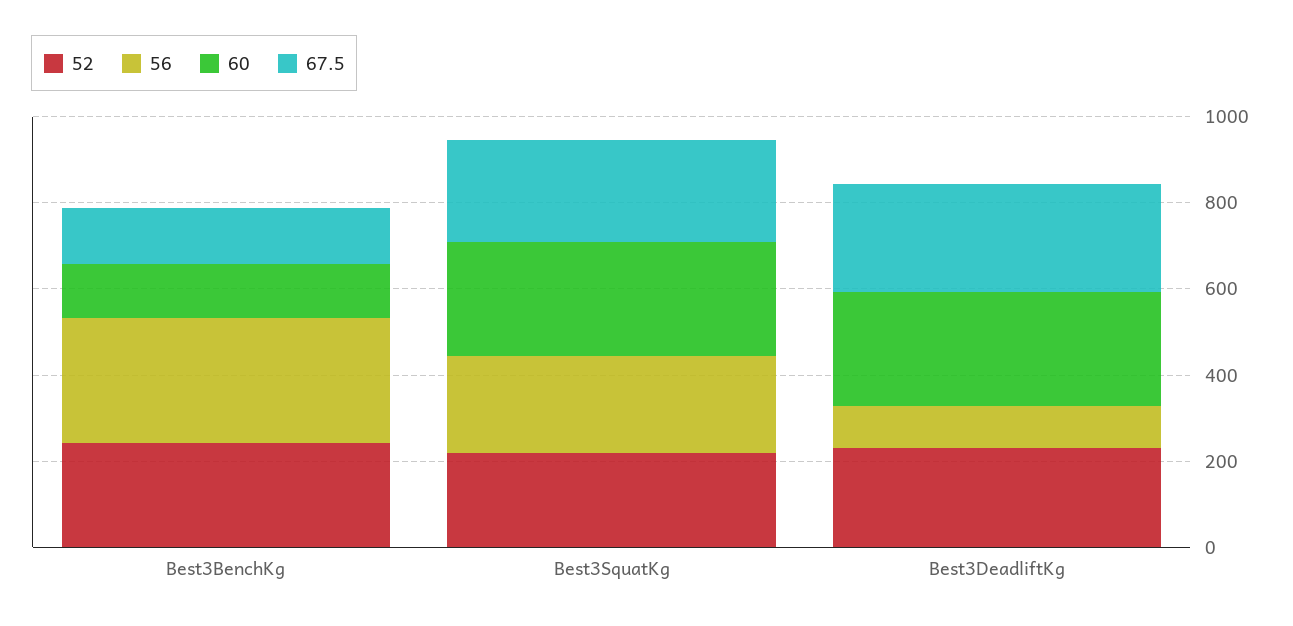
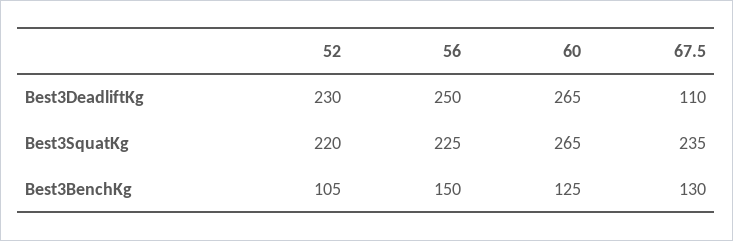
  {
    "52": {
-     "Best3BenchKg": 250,
+     "Best3BenchKg": 105,
      "Best3SquatKg": 220,
      "Best3DeadliftKg": 230
    },
    "56": {
-     "Best3BenchKg": 300,
+     "Best3BenchKg": 150,
      "Best3SquatKg": 225,
-     "Best3DeadliftKg": 100
+     "Best3DeadliftKg": 250
    },
    "60": {
      "Best3BenchKg": 125,
      "Best3SquatKg": 265,
      "Best3DeadliftKg": 265
    },
    "67.5": {
      "Best3BenchKg": 130,
      "Best3SquatKg": 235,
-     "Best3DeadliftKg": 250
+     "Best3DeadliftKg": 110
    }
  }

